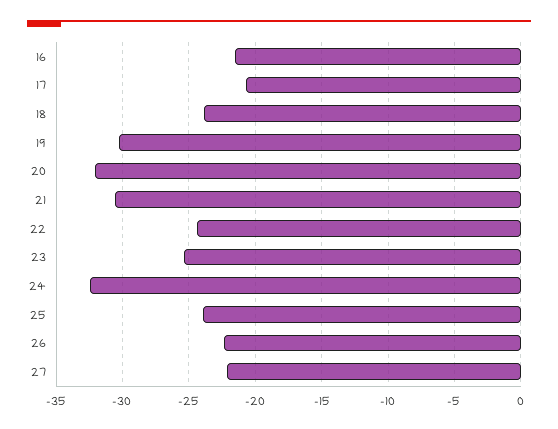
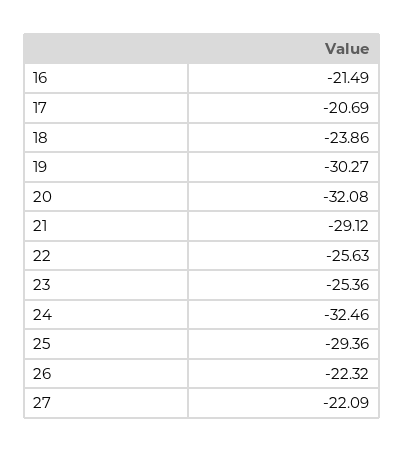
  {
    "16": -21.49,
    "17": -20.69,
    "18": -23.86,
    "19": -30.27,
    "20": -32.08,
-   "21": -30.5,
+   "21": -29.12,
-   "22": -24.5,
+   "22": -25.63,
    "23": -25.36,
    "24": -32.46,
-   "25": -24,
+   "25": -29.36,
    "26": -22.32,
    "27": -22.09
  }

